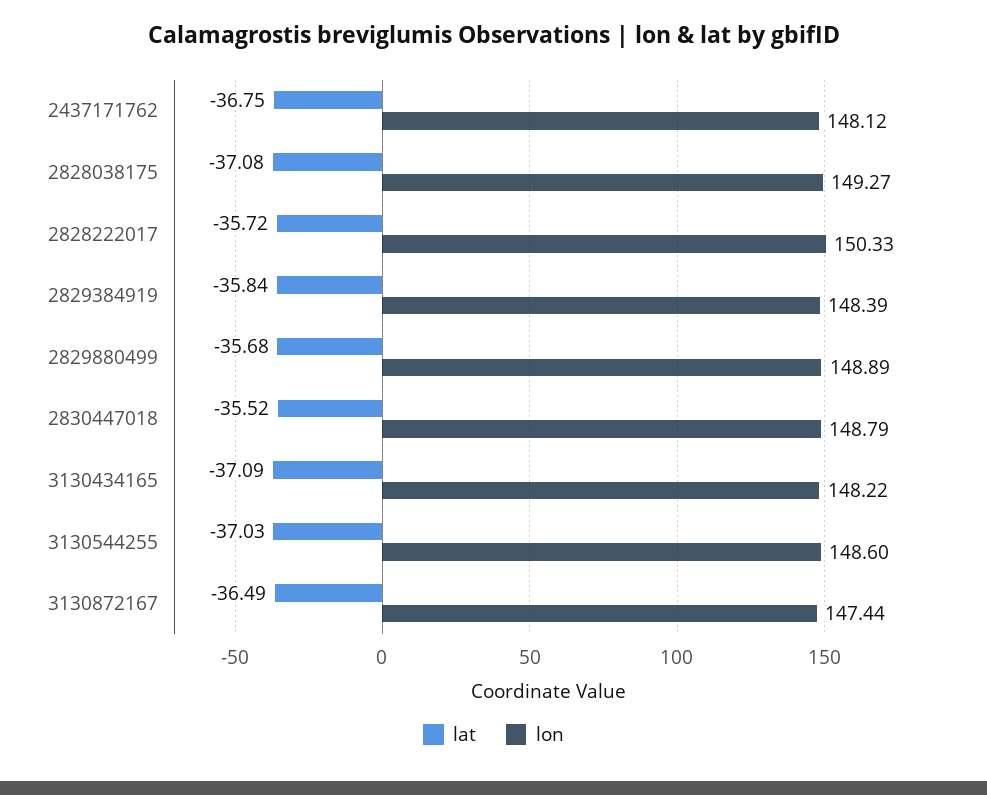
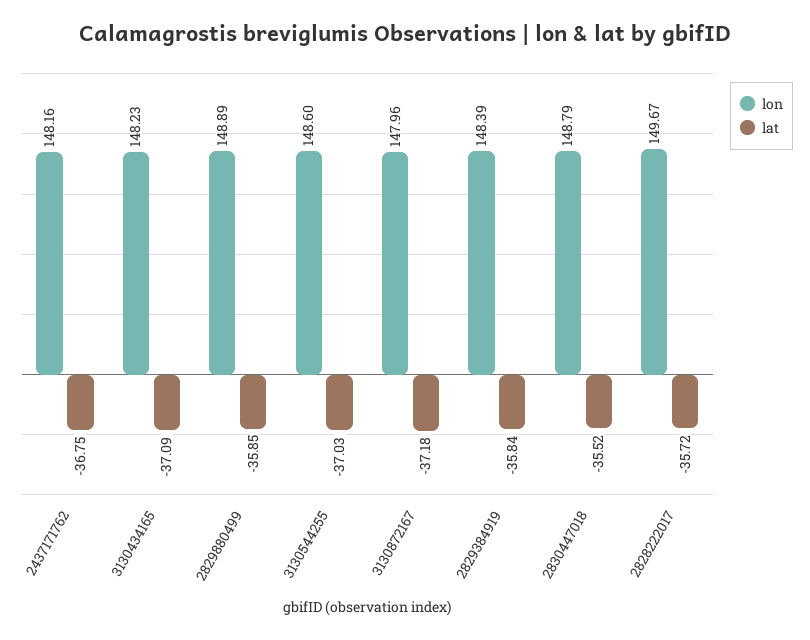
  {
    "lat": {
      "2437171762": -36.75,
-     "2828038175": -37.08,
      "2828222017": -35.72,
      "2829384919": -35.84,
-     "2829880499": -35.68,
+     "2829880499": -35.85,
      "2830447018": -35.52,
      "3130434165": -37.09,
      "3130544255": -37.03,
-     "3130872167": -36.49
+     "3130872167": -37.18
    },
    "lon": {
-     "2437171762": 148.12,
+     "2437171762": 148.16,
-     "2828038175": 149.27,
-     "2828222017": 150.33,
+     "2828222017": 149.67,
      "2829384919": 148.39,
      "2829880499": 148.89,
      "2830447018": 148.79,
-     "3130434165": 148.22,
+     "3130434165": 148.23,
      "3130544255": 148.6,
-     "3130872167": 147.44
+     "3130872167": 147.96
    }
  }

